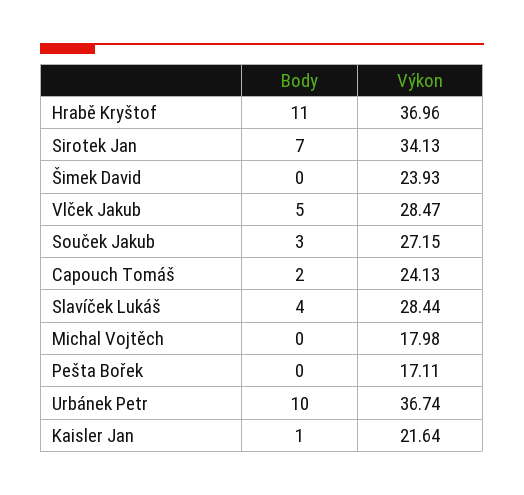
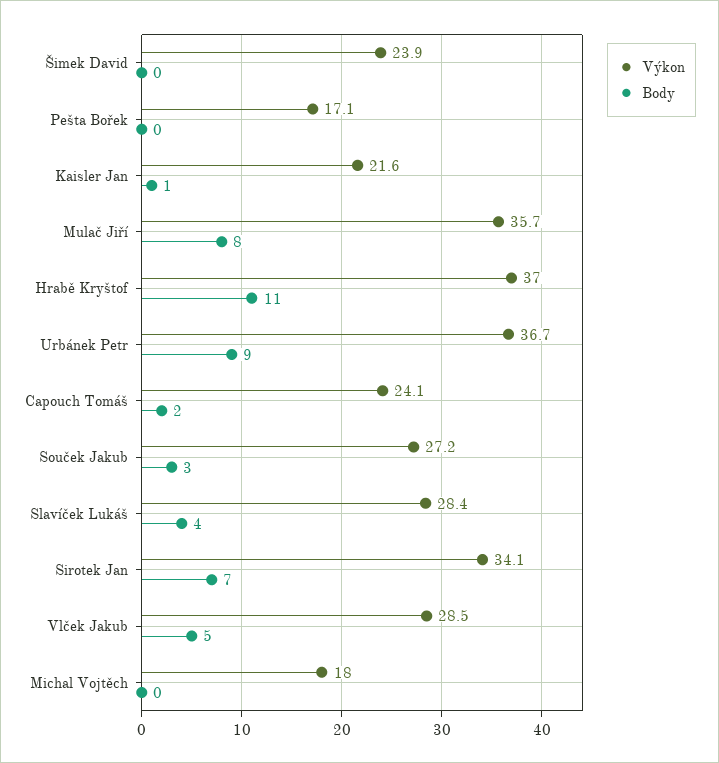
  {
    "Body": {
      "Hrabě Kryštof": 11,
      "Sirotek Jan": 7,
      "Šimek David": 0,
      "Vlček Jakub": 5,
      "Souček Jakub": 3,
      "Capouch Tomáš": 2,
      "Slavíček Lukáš": 4,
      "Michal Vojtěch": 0,
      "Pešta Bořek": 0,
-     "Urbánek Petr": 10,
+     "Urbánek Petr": 9,
-     "Kaisler Jan": 1
+     "Kaisler Jan": 1,
+     "Mulač Jiří": 8
    },
    "Výkon": {
      "Hrabě Kryštof": 36.96,
      "Sirotek Jan": 34.13,
      "Šimek David": 23.93,
      "Vlček Jakub": 28.47,
      "Souček Jakub": 27.15,
      "Capouch Tomáš": 24.13,
      "Slavíček Lukáš": 28.44,
      "Michal Vojtěch": 17.98,
      "Pešta Bořek": 17.11,
      "Urbánek Petr": 36.74,
-     "Kaisler Jan": 21.64
+     "Kaisler Jan": 21.64,
+     "Mulač Jiří": 35.7
    }
  }

